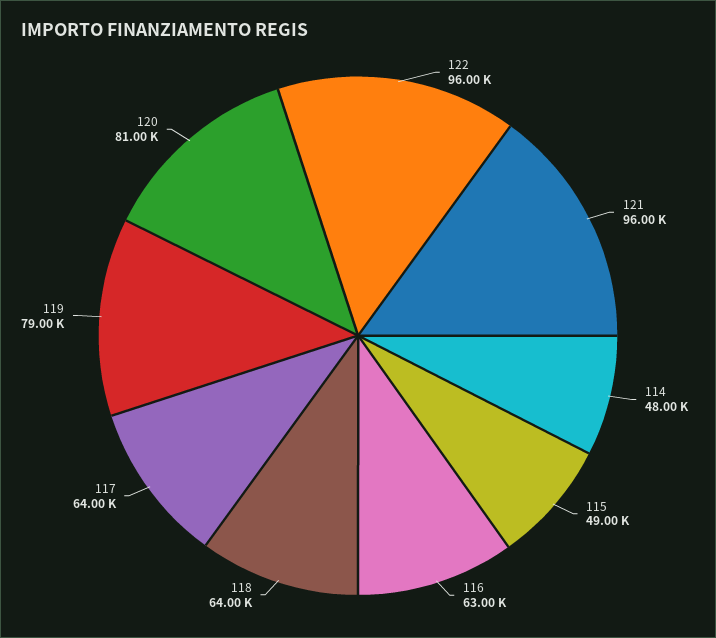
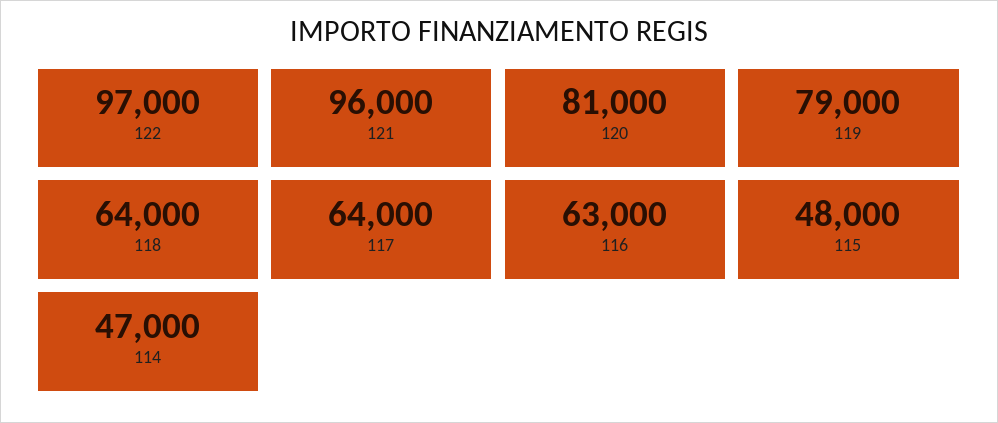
  {
-   "122": 96000,
+   "122": 97000,
    "121": 96000,
-   "114": 48000,
+   "114": 47000,
-   "115": 49000,
+   "115": 48000,
    "116": 63000,
    "118": 64000,
    "117": 64000,
    "119": 79000,
    "120": 81000
  }

